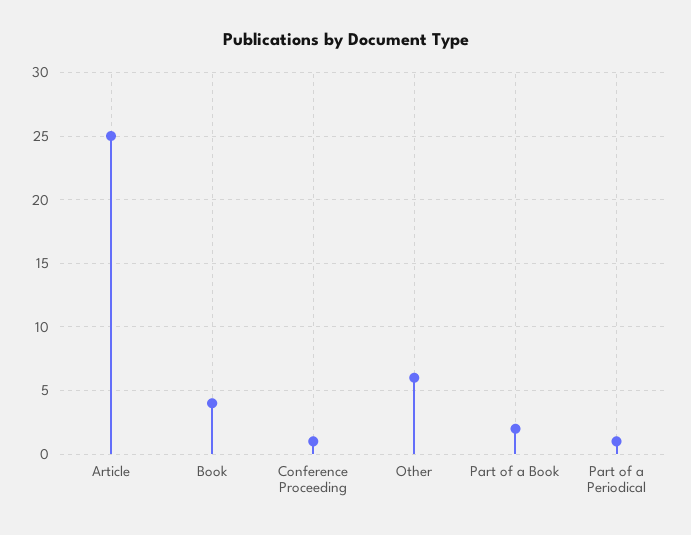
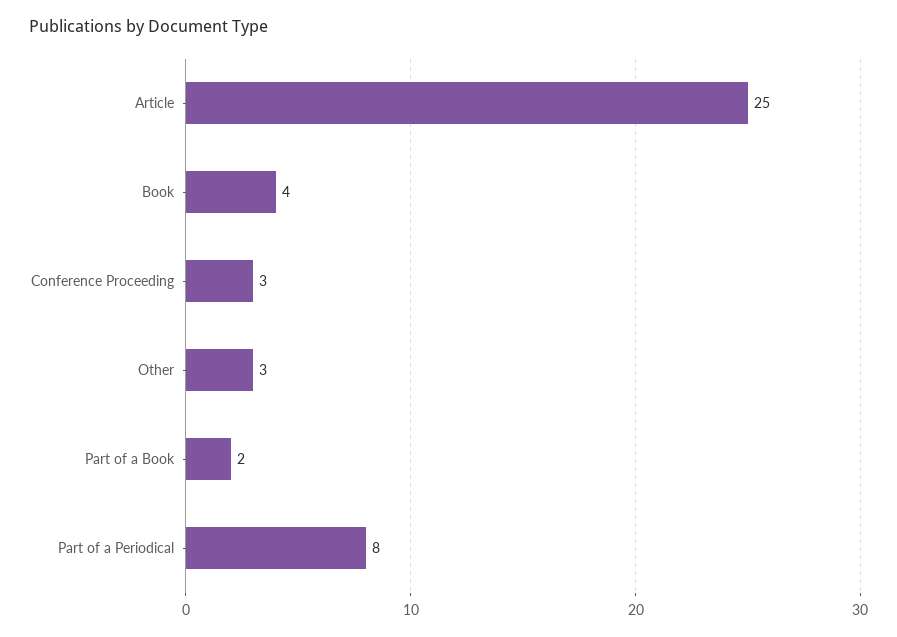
  {
    "Article": 25,
    "Book": 4,
-   "Conference Proceeding": 1,
+   "Conference Proceeding": 3,
-   "Other": 6,
+   "Other": 3,
    "Part of a Book": 2,
-   "Part of a Periodical": 1
+   "Part of a Periodical": 8
  }

